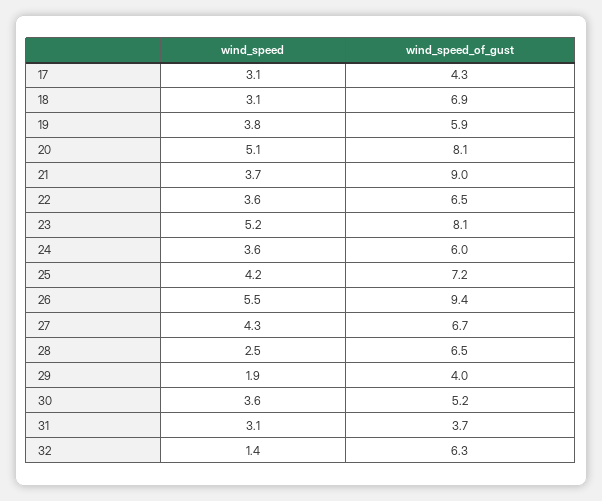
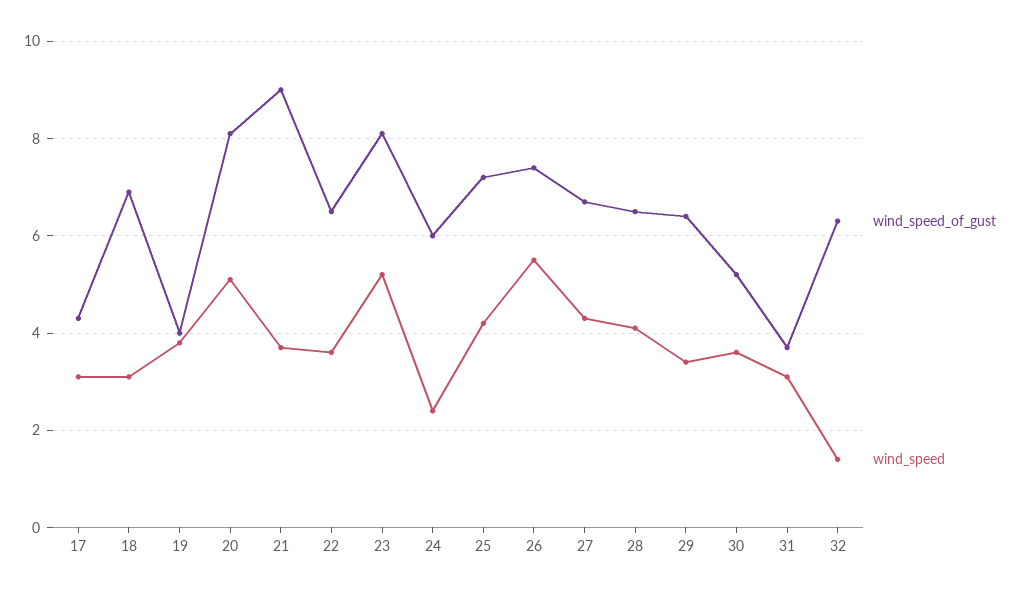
  {
    "wind_speed": {
      "17": 3.1,
      "18": 3.1,
      "19": 3.8,
      "20": 5.1,
      "21": 3.7,
      "22": 3.6,
      "23": 5.2,
-     "24": 3.6,
+     "24": 2.5,
      "25": 4.2,
      "26": 5.5,
      "27": 4.3,
-     "28": 2.5,
+     "28": 4,
-     "29": 1.9,
+     "29": 3.5,
      "30": 3.6,
      "31": 3.1,
      "32": 1.4
    },
    "wind_speed_of_gust": {
      "17": 4.3,
      "18": 6.9,
-     "19": 5.9,
+     "19": 4,
      "20": 8.1,
      "21": 9,
      "22": 6.5,
      "23": 8.1,
      "24": 6,
      "25": 7.2,
-     "26": 9.4,
+     "26": 7.5,
      "27": 6.7,
      "28": 6.5,
-     "29": 4,
+     "29": 6.5,
      "30": 5.2,
      "31": 3.7,
      "32": 6.3
    }
  }

